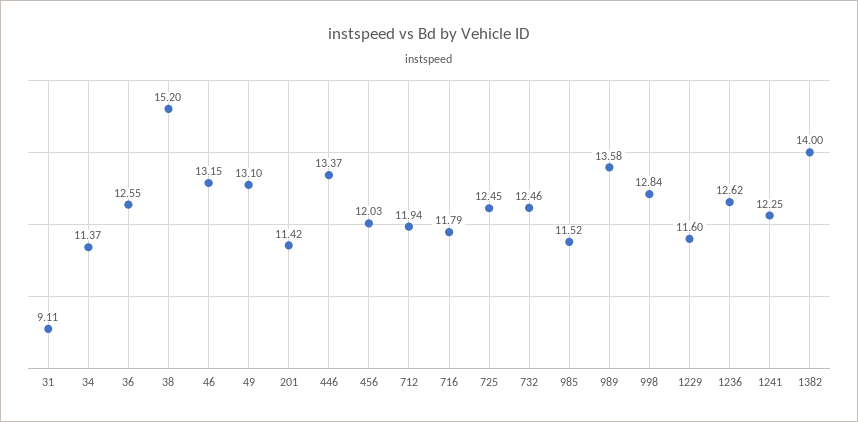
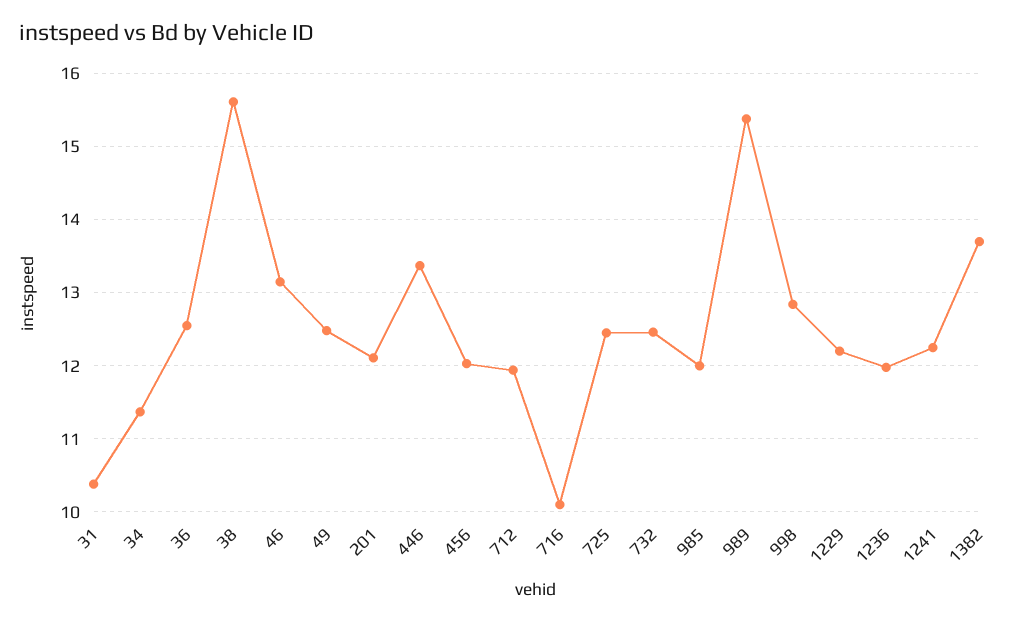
  {
-   "31": 9.11,
+   "31": 10.4,
    "34": 11.37,
    "36": 12.55,
-   "38": 15.2,
+   "38": 15.6,
    "46": 13.15,
-   "49": 13.1,
+   "49": 12.5,
-   "201": 11.42,
+   "201": 12.1,
    "446": 13.37,
    "456": 12.03,
    "712": 11.94,
-   "716": 11.79,
+   "716": 10.1,
    "725": 12.45,
    "732": 12.46,
-   "985": 11.52,
+   "985": 12,
-   "989": 13.58,
+   "989": 15.4,
    "998": 12.84,
-   "1229": 11.6,
+   "1229": 12.2,
-   "1236": 12.62,
+   "1236": 12,
    "1241": 12.25,
-   "1382": 14
+   "1382": 13.7
  }

